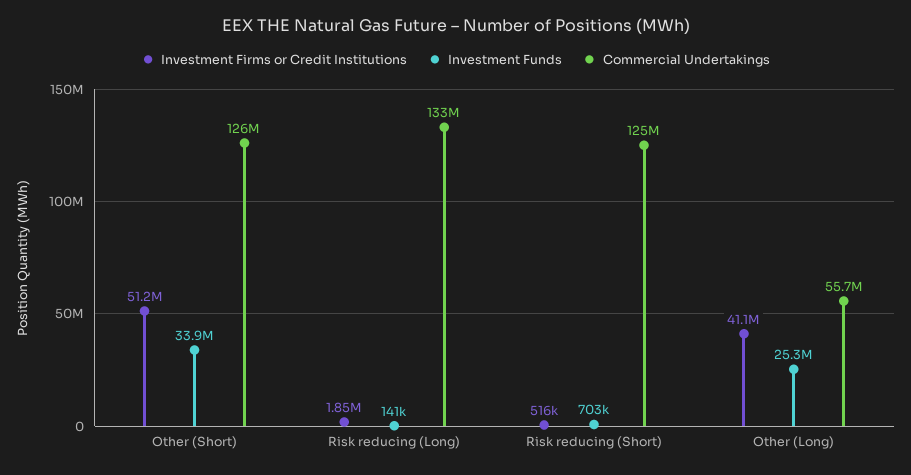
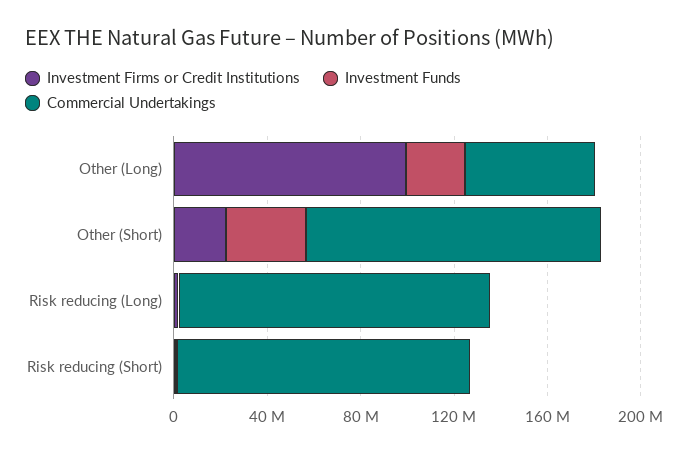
  {
    "Investment Firms or Credit Institutions": {
-     "Other (Short)": 51200000,
+     "Other (Short)": 20000000,
      "Risk reducing (Long)": 1850000,
      "Risk reducing (Short)": 516000,
-     "Other (Long)": 41100000
+     "Other (Long)": 100000000
    },
    "Investment Funds": {
      "Other (Short)": 33900000,
      "Risk reducing (Long)": 141000,
      "Risk reducing (Short)": 703000,
      "Other (Long)": 25300000
    },
    "Commercial Undertakings": {
      "Other (Short)": 126000000,
      "Risk reducing (Long)": 133000000,
      "Risk reducing (Short)": 125000000,
      "Other (Long)": 55700000
    }
  }

